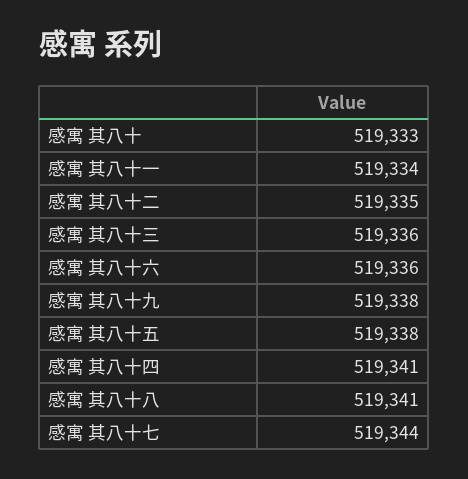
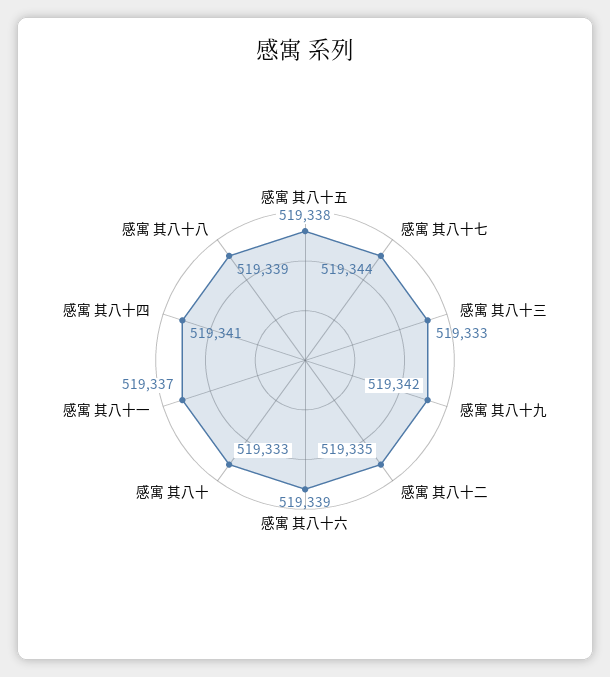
  {
    "感寓 其八十": 519333,
-   "感寓 其八十一": 519334,
+   "感寓 其八十一": 519337,
    "感寓 其八十二": 519335,
-   "感寓 其八十三": 519336,
+   "感寓 其八十三": 519333,
-   "感寓 其八十六": 519336,
+   "感寓 其八十六": 519339,
-   "感寓 其八十九": 519338,
+   "感寓 其八十九": 519342,
    "感寓 其八十五": 519338,
    "感寓 其八十四": 519341,
-   "感寓 其八十八": 519341,
+   "感寓 其八十八": 519339,
    "感寓 其八十七": 519344
  }

